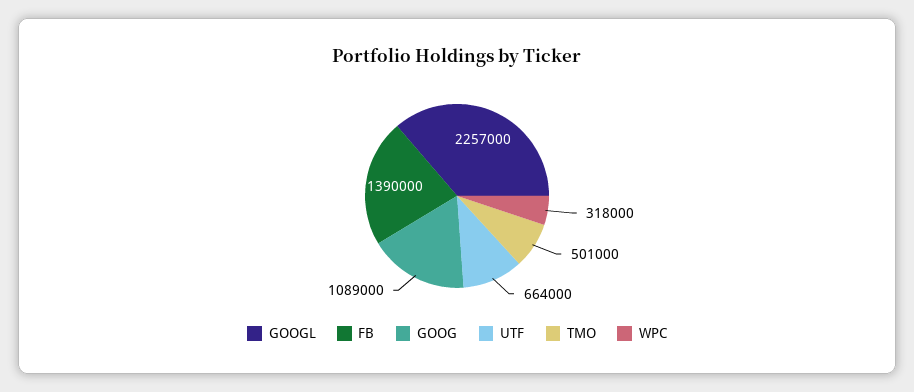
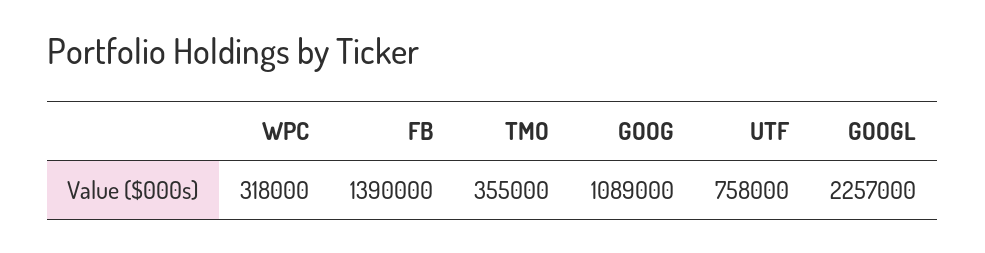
  {
    "GOOGL": 2257000,
    "FB": 1390000,
    "GOOG": 1089000,
-   "UTF": 664000,
+   "UTF": 758000,
-   "TMO": 501000,
+   "TMO": 355000,
    "WPC": 318000
  }

